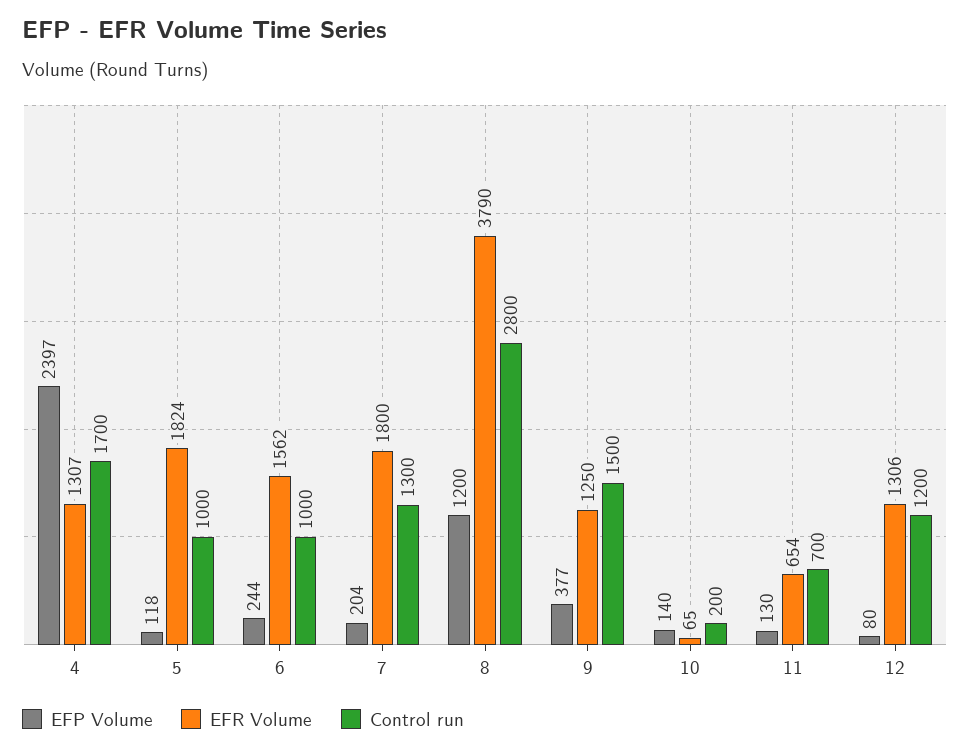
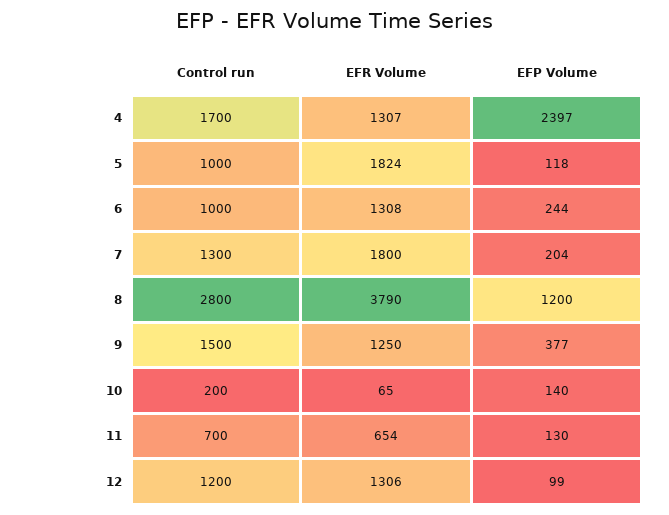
  {
    "EFP Volume": {
      "4": 2397,
      "5": 118,
      "6": 244,
      "7": 204,
      "8": 1200,
      "9": 377,
      "10": 140,
      "11": 130,
-     "12": 80
+     "12": 99
    },
    "EFR Volume": {
      "4": 1307,
      "5": 1824,
-     "6": 1562,
+     "6": 1308,
      "7": 1800,
      "8": 3790,
      "9": 1250,
      "10": 65,
      "11": 654,
      "12": 1306
    },
    "Control run": {
      "4": 1700,
      "5": 1000,
      "6": 1000,
      "7": 1300,
      "8": 2800,
      "9": 1500,
      "10": 200,
      "11": 700,
      "12": 1200
    }
  }

